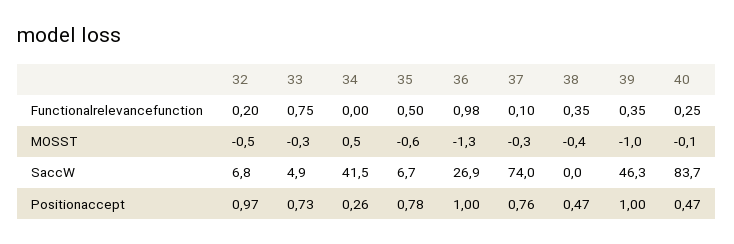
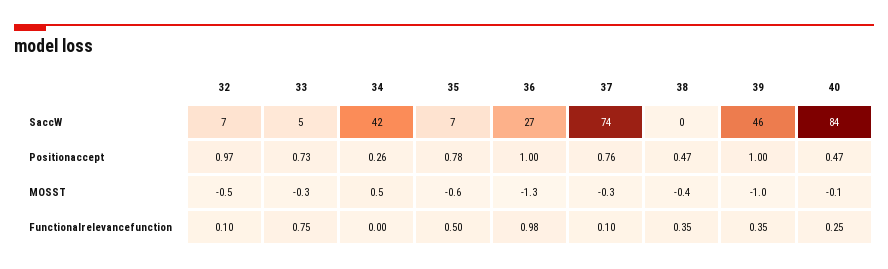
  {
    "32": {
-     "Functionalrelevancefunction": 0.2,
+     "Functionalrelevancefunction": 0.1,
      "MOSST": -0.5,
      "SaccW": 6.8,
      "Positionaccept": 0.97
    },
    "33": {
      "Functionalrelevancefunction": 0.75,
      "MOSST": -0.3,
      "SaccW": 4.9,
      "Positionaccept": 0.73
    },
    "34": {
      "Functionalrelevancefunction": 0,
      "MOSST": 0.5,
      "SaccW": 41.5,
      "Positionaccept": 0.26
    },
    "35": {
      "Functionalrelevancefunction": 0.5,
      "MOSST": -0.6,
      "SaccW": 6.7,
      "Positionaccept": 0.78
    },
    "36": {
      "Functionalrelevancefunction": 0.98,
      "MOSST": -1.3,
      "SaccW": 26.9,
      "Positionaccept": 1
    },
    "37": {
      "Functionalrelevancefunction": 0.1,
      "MOSST": -0.3,
      "SaccW": 74,
      "Positionaccept": 0.76
    },
    "38": {
      "Functionalrelevancefunction": 0.35,
      "MOSST": -0.4,
      "SaccW": 0,
      "Positionaccept": 0.47
    },
    "39": {
      "Functionalrelevancefunction": 0.35,
      "MOSST": -1,
      "SaccW": 46.3,
      "Positionaccept": 1
    },
    "40": {
      "Functionalrelevancefunction": 0.25,
      "MOSST": -0.1,
      "SaccW": 83.7,
      "Positionaccept": 0.47
    }
  }

